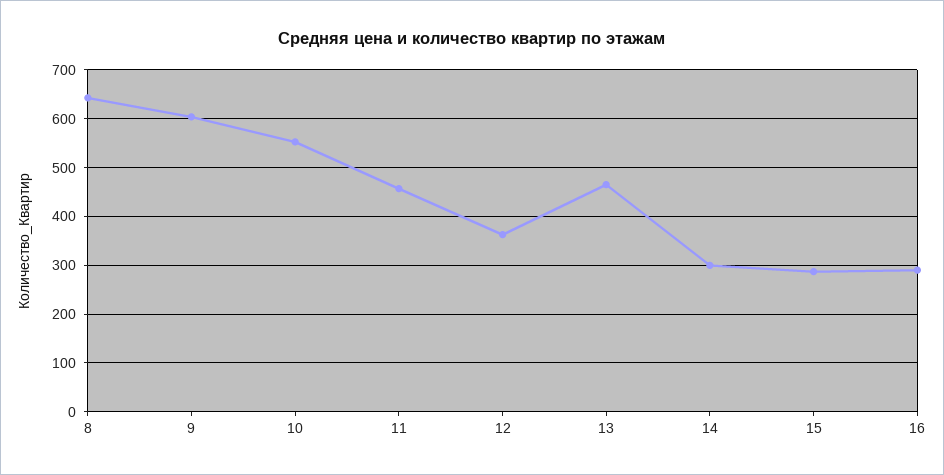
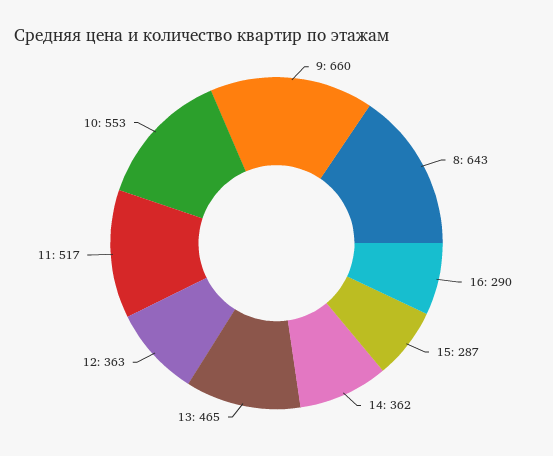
  {
    "8": 643,
-   "9": 600,
+   "9": 660,
    "10": 553,
-   "11": 460,
+   "11": 517,
    "12": 363,
    "13": 465,
-   "14": 300,
+   "14": 362,
    "15": 287,
    "16": 290
  }

